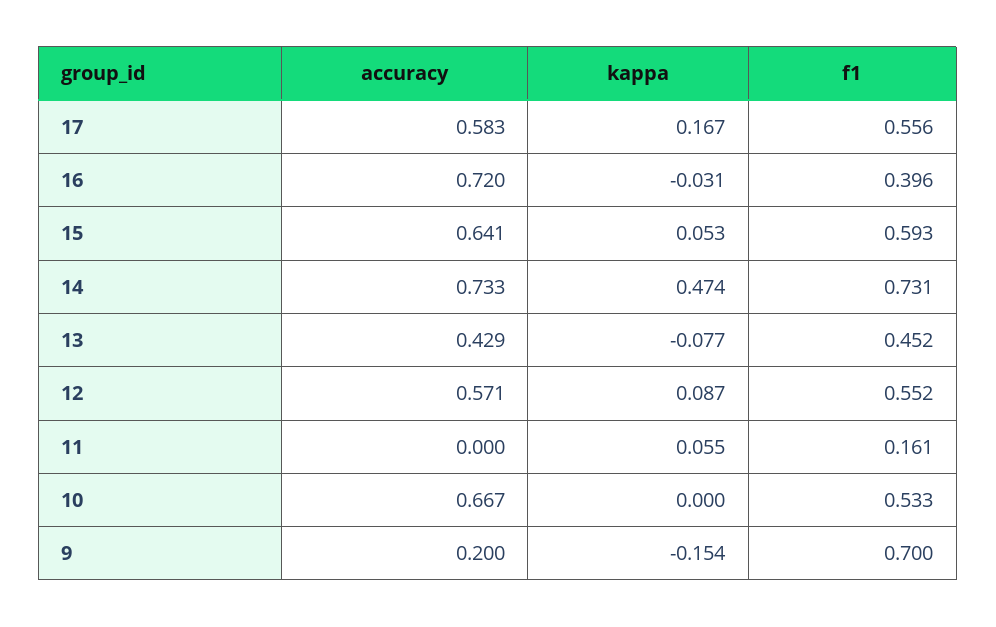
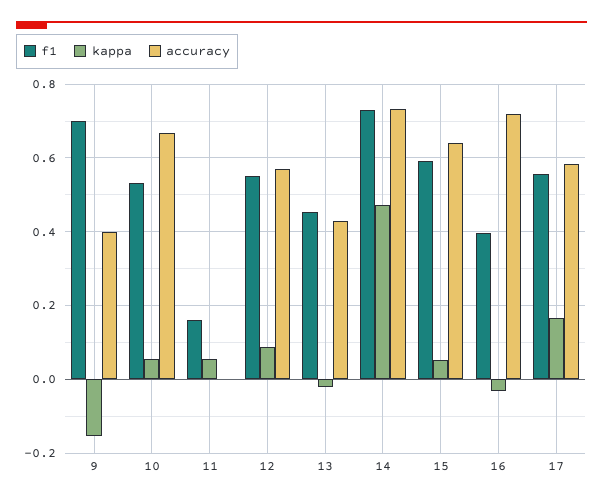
  {
    "accuracy": {
      "17": 0.583,
      "16": 0.72,
      "15": 0.641,
      "14": 0.733,
      "13": 0.429,
      "12": 0.571,
      "11": 0,
      "10": 0.667,
-     "9": 0.2
+     "9": 0.4
    },
    "kappa": {
      "17": 0.167,
      "16": -0.031,
      "15": 0.053,
      "14": 0.474,
-     "13": -0.077,
+     "13": -0.02,
      "12": 0.087,
      "11": 0.055,
-     "10": 0,
+     "10": 0.06,
      "9": -0.154
    },
    "f1": {
      "17": 0.556,
      "16": 0.396,
      "15": 0.593,
      "14": 0.731,
      "13": 0.452,
      "12": 0.552,
      "11": 0.161,
      "10": 0.533,
      "9": 0.7
    }
  }

